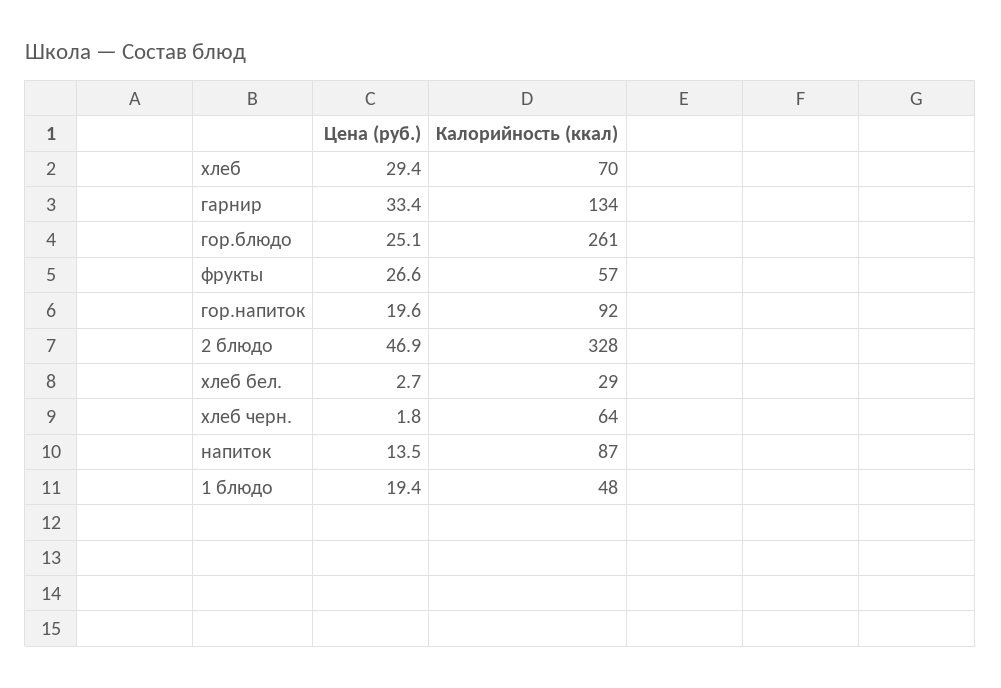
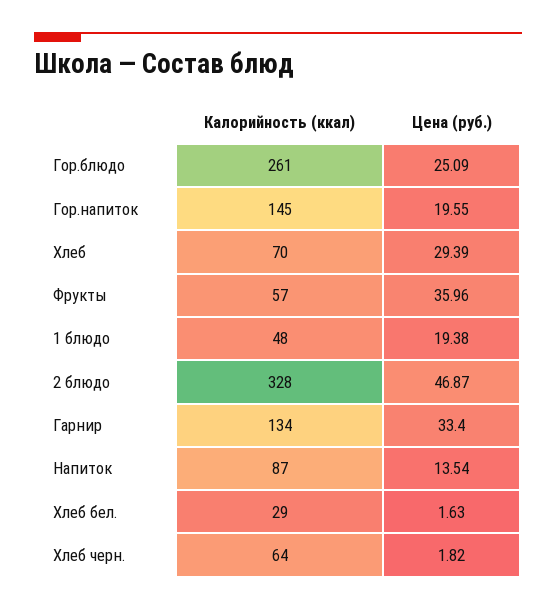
  {
    "Цена (руб.)": {
      "хлеб": 29.39,
      "гарнир": 33.4,
      "гор.блюдо": 25.09,
-     "фрукты": 26.6,
+     "фрукты": 35.96,
      "гор.напиток": 19.55,
      "2 блюдо": 46.87,
-     "хлеб бел.": 2.7,
+     "хлеб бел.": 1.63,
      "хлеб черн.": 1.82,
      "напиток": 13.54,
      "1 блюдо": 19.38
    },
    "Калорийность (ккал)": {
      "хлеб": 70,
      "гарнир": 134,
      "гор.блюдо": 261,
      "фрукты": 57,
-     "гор.напиток": 92,
+     "гор.напиток": 145,
      "2 блюдо": 328,
      "хлеб бел.": 29,
      "хлеб черн.": 64,
      "напиток": 87,
      "1 блюдо": 48
    }
  }

